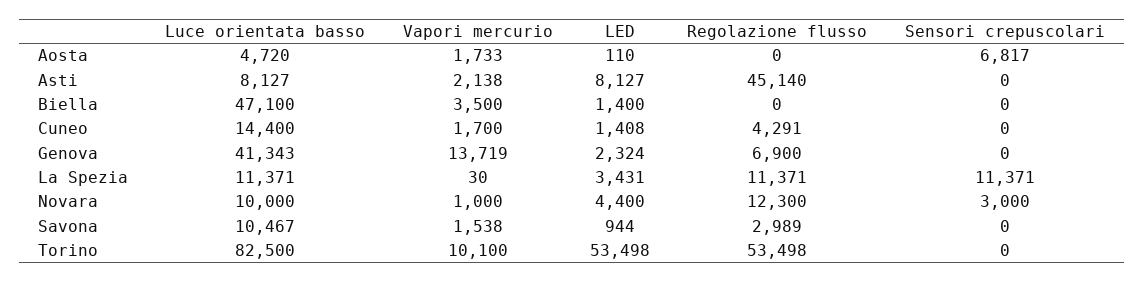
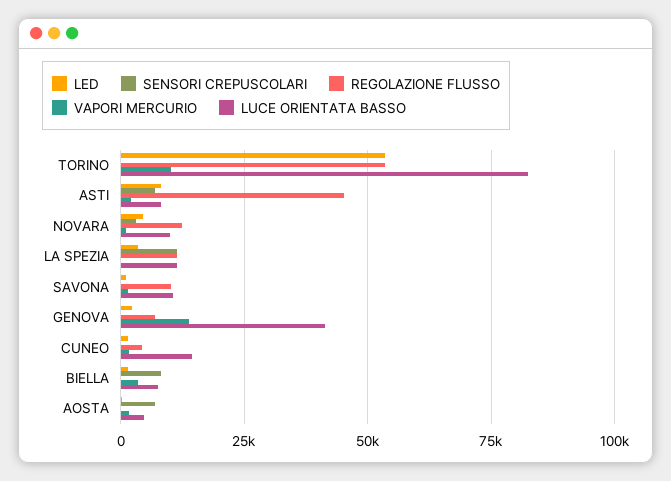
  {
    "Luce orientata basso": {
      "Aosta": 4720,
      "Asti": 8127,
-     "Biella": 47100,
+     "Biella": 7500,
      "Cuneo": 14400,
      "Genova": 41343,
      "La Spezia": 11371,
      "Novara": 10000,
      "Savona": 10467,
      "Torino": 82500
    },
    "Vapori mercurio": {
      "Aosta": 1733,
      "Asti": 2138,
      "Biella": 3500,
      "Cuneo": 1700,
      "Genova": 13719,
      "La Spezia": 30,
      "Novara": 1000,
      "Savona": 1538,
      "Torino": 10100
    },
    "LED": {
      "Aosta": 110,
      "Asti": 8127,
      "Biella": 1400,
      "Cuneo": 1408,
      "Genova": 2324,
      "La Spezia": 3431,
      "Novara": 4400,
      "Savona": 944,
      "Torino": 53498
    },
    "Regolazione flusso": {
      "Aosta": 0,
      "Asti": 45140,
      "Biella": 0,
      "Cuneo": 4291,
      "Genova": 6900,
      "La Spezia": 11371,
      "Novara": 12300,
-     "Savona": 2989,
+     "Savona": 10000,
      "Torino": 53498
    },
    "Sensori crepuscolari": {
      "Aosta": 6817,
-     "Asti": 0,
+     "Asti": 7500,
-     "Biella": 0,
+     "Biella": 7500,
      "Cuneo": 0,
      "Genova": 0,
      "La Spezia": 11371,
      "Novara": 3000,
      "Savona": 0,
      "Torino": 0
    }
  }

